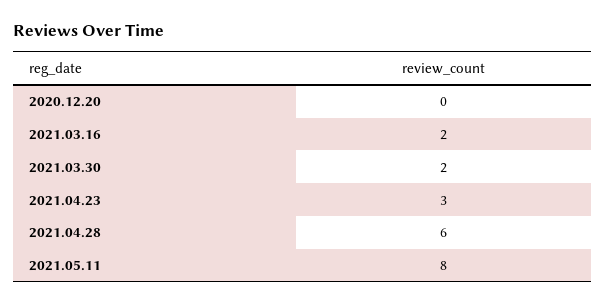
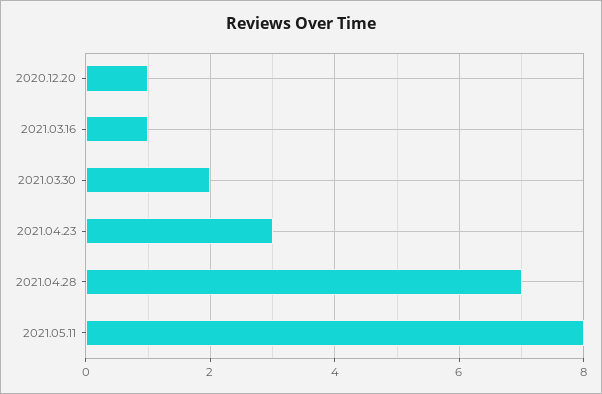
  {
-   "2020.12.20": 0,
+   "2020.12.20": 1,
-   "2021.03.16": 2,
+   "2021.03.16": 1,
    "2021.03.30": 2,
    "2021.04.23": 3,
-   "2021.04.28": 6,
+   "2021.04.28": 7,
    "2021.05.11": 8
  }

